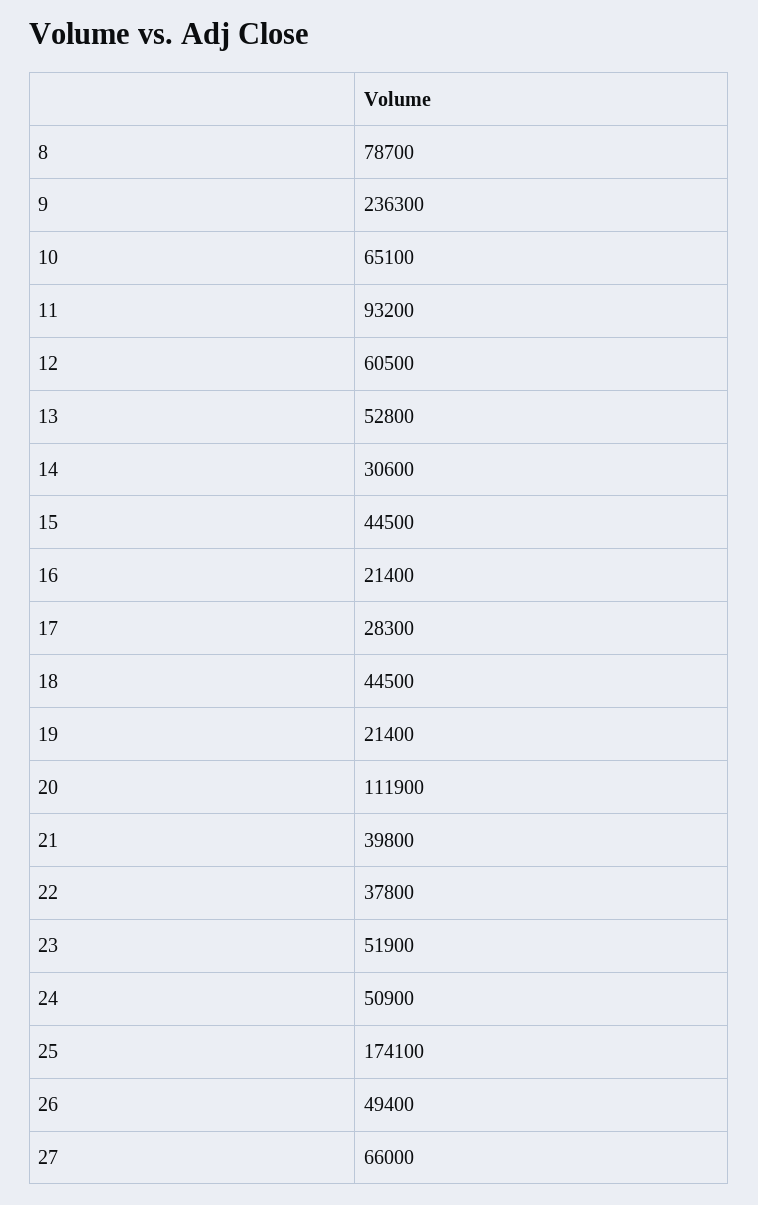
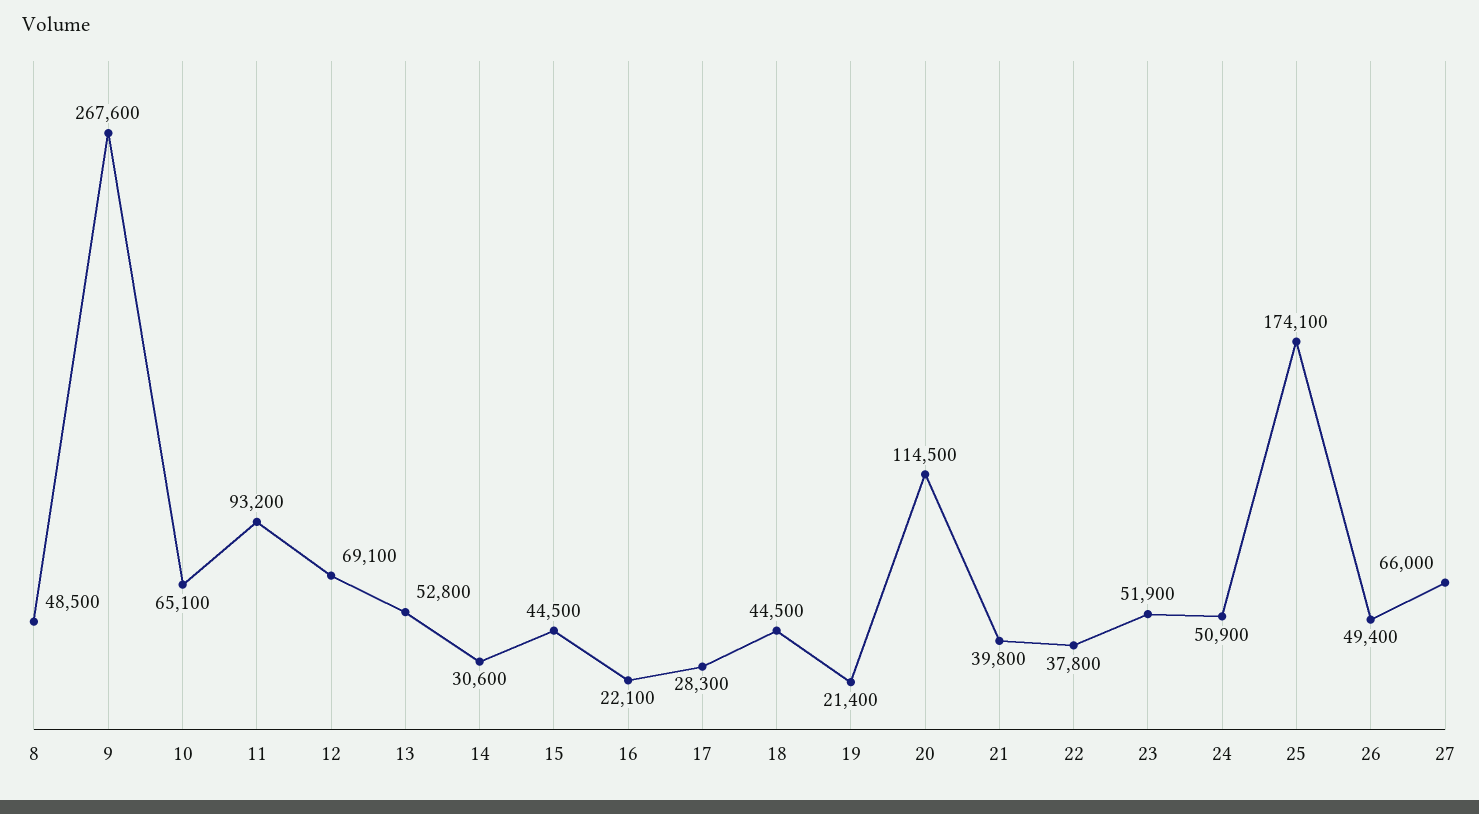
  {
-   "8": 78700,
+   "8": 48500,
-   "9": 236300,
+   "9": 267600,
    "10": 65100,
    "11": 93200,
-   "12": 60500,
+   "12": 69100,
    "13": 52800,
    "14": 30600,
    "15": 44500,
-   "16": 21400,
+   "16": 22100,
    "17": 28300,
    "18": 44500,
    "19": 21400,
-   "20": 111900,
+   "20": 114500,
    "21": 39800,
    "22": 37800,
    "23": 51900,
    "24": 50900,
    "25": 174100,
    "26": 49400,
    "27": 66000
  }

